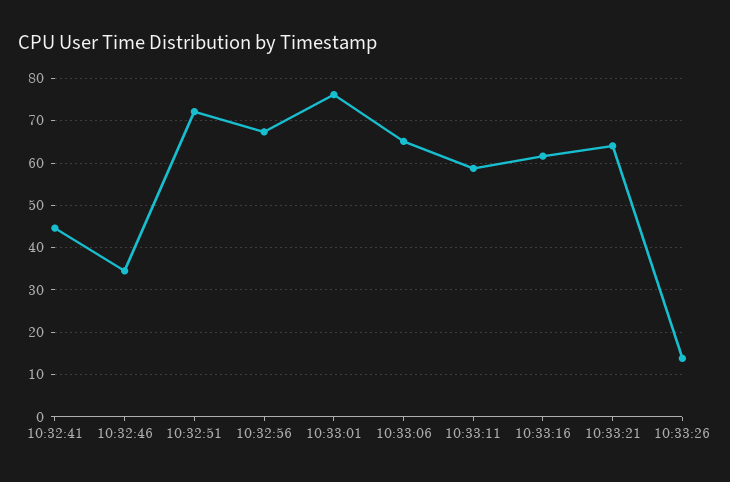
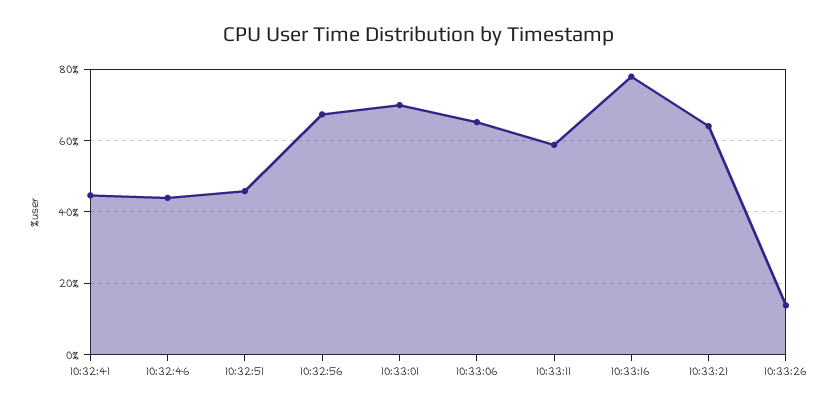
  {
    "10:32:41": 44,
-   "10:32:46": 34,
+   "10:32:46": 44,
-   "10:32:51": 72,
+   "10:32:51": 46,
    "10:32:56": 68,
-   "10:33:01": 76,
+   "10:33:01": 70,
    "10:33:06": 66,
    "10:33:11": 58,
-   "10:33:16": 62,
+   "10:33:16": 78,
    "10:33:21": 64,
    "10:33:26": 14
  }

